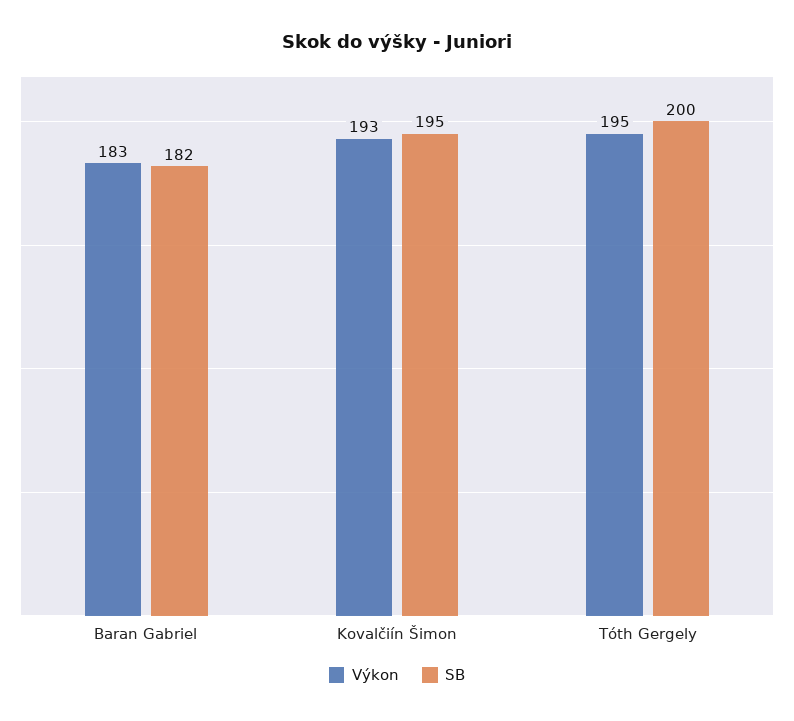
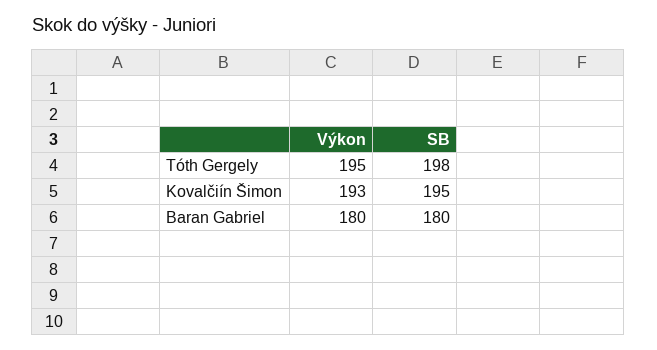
  {
    "Výkon": {
-     "Baran Gabriel": 183,
+     "Baran Gabriel": 180,
      "Kovalčiín Šimon": 193,
      "Tóth Gergely": 195
    },
    "SB": {
-     "Baran Gabriel": 182,
+     "Baran Gabriel": 180,
      "Kovalčiín Šimon": 195,
-     "Tóth Gergely": 200
+     "Tóth Gergely": 198
    }
  }

